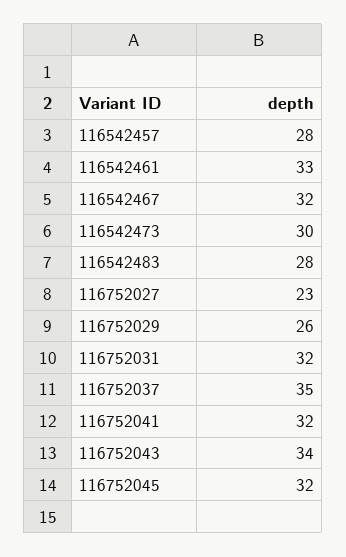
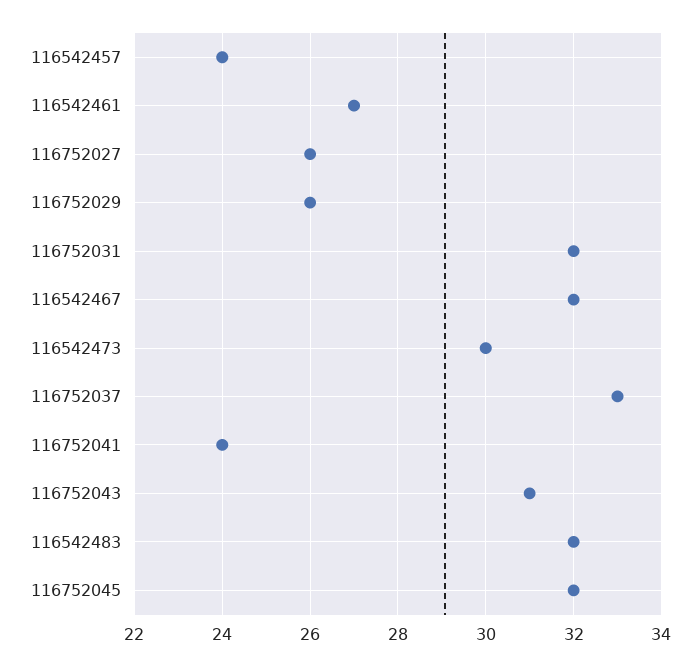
  {
-   "116542457": 28,
+   "116542457": 24,
-   "116542461": 33,
+   "116542461": 27,
    "116542467": 32,
    "116542473": 30,
-   "116542483": 28,
+   "116542483": 32,
-   "116752027": 23,
+   "116752027": 26,
    "116752029": 26,
    "116752031": 32,
-   "116752037": 35,
+   "116752037": 33,
-   "116752041": 32,
+   "116752041": 24,
-   "116752043": 34,
+   "116752043": 31,
    "116752045": 32
  }

